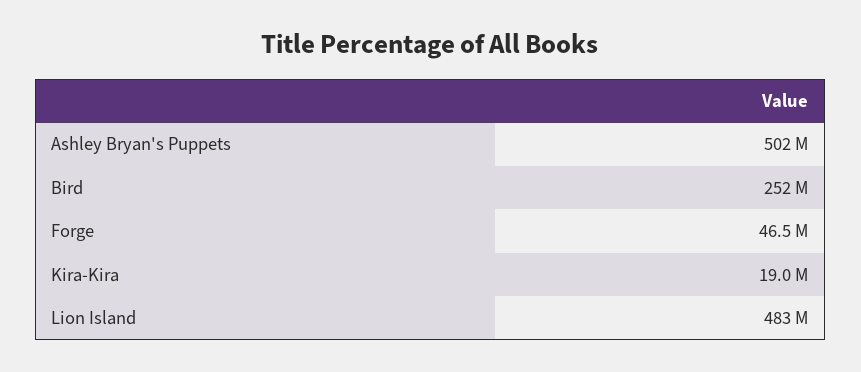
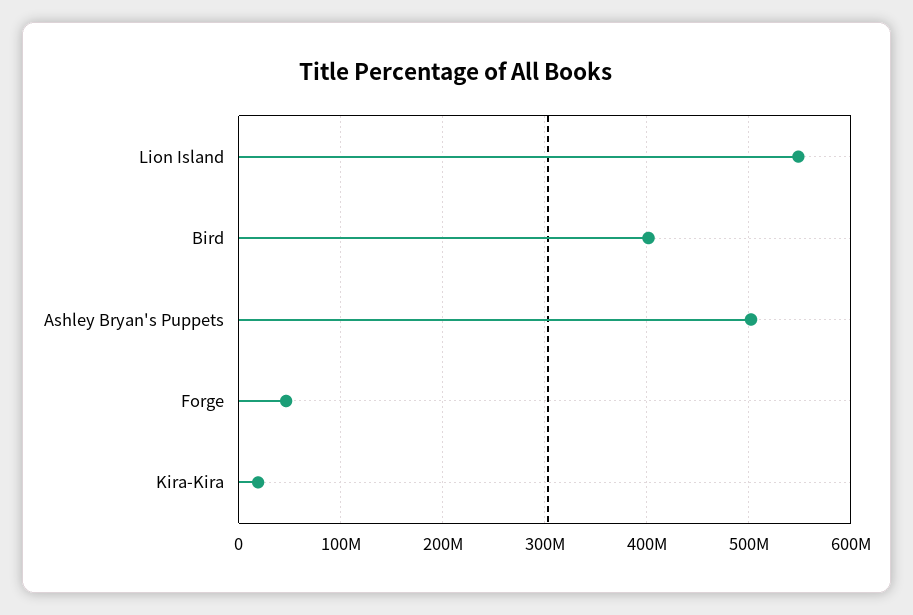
  {
    "Ashley Bryan's Puppets": 502000000,
-   "Bird": 252000000,
+   "Bird": 400000000,
    "Forge": 46500000,
    "Kira-Kira": 19000000,
-   "Lion Island": 483000000
+   "Lion Island": 550000000
  }

